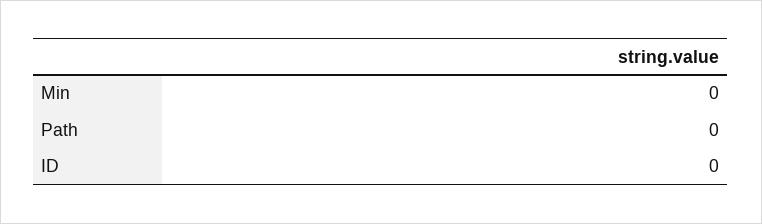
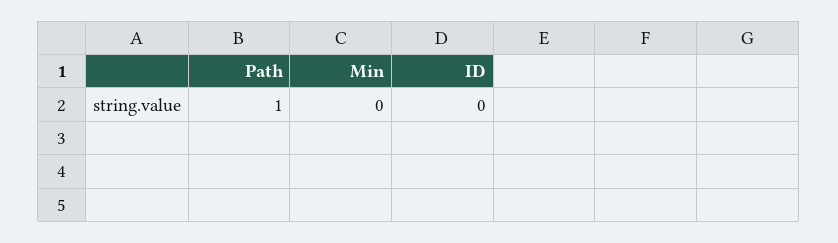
  {
    "Min": 0,
-   "Path": 0,
+   "Path": 1,
    "ID": 0
  }

